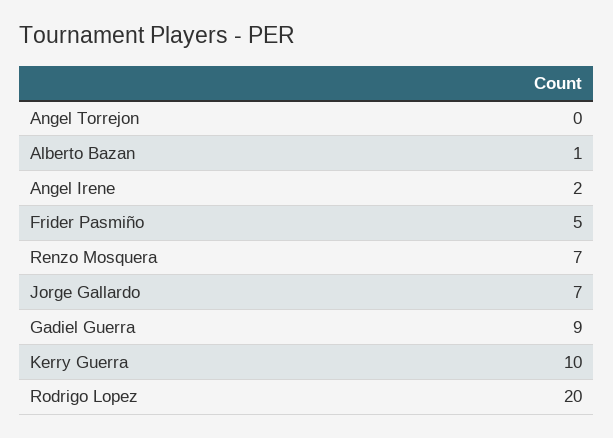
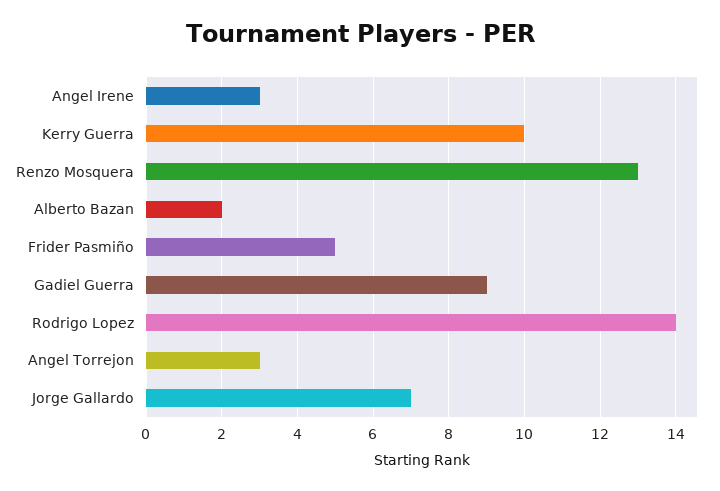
  {
-   "Angel Torrejon": 0,
+   "Angel Torrejon": 3,
-   "Alberto Bazan": 1,
+   "Alberto Bazan": 2,
-   "Angel Irene": 2,
+   "Angel Irene": 3,
    "Frider Pasmiño": 5,
-   "Renzo Mosquera": 7,
+   "Renzo Mosquera": 13,
    "Jorge Gallardo": 7,
    "Gadiel Guerra": 9,
    "Kerry Guerra": 10,
-   "Rodrigo Lopez": 20
+   "Rodrigo Lopez": 14
  }

